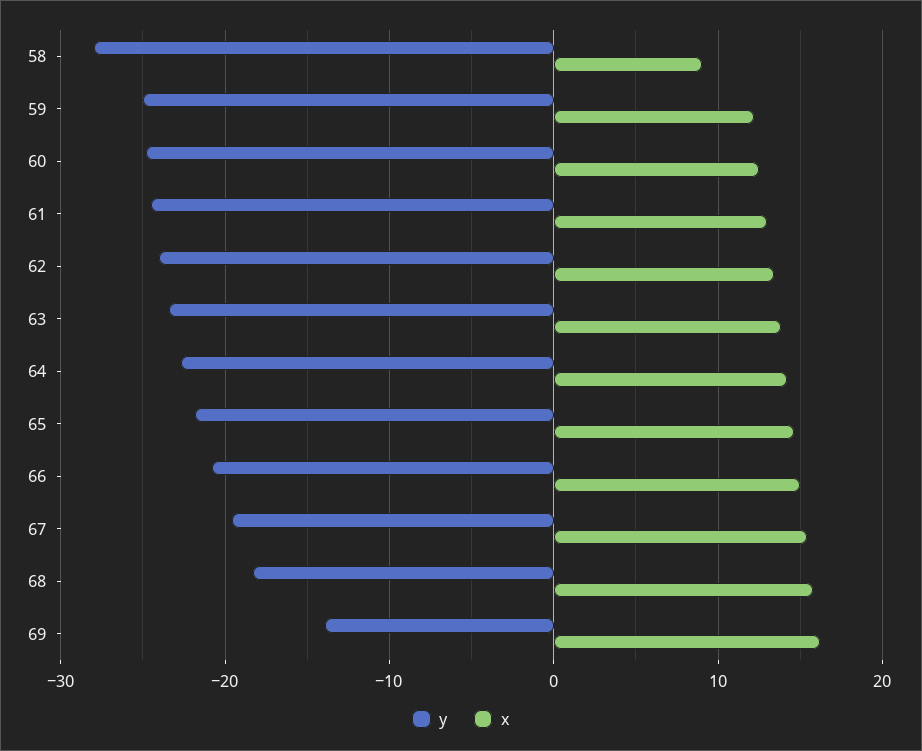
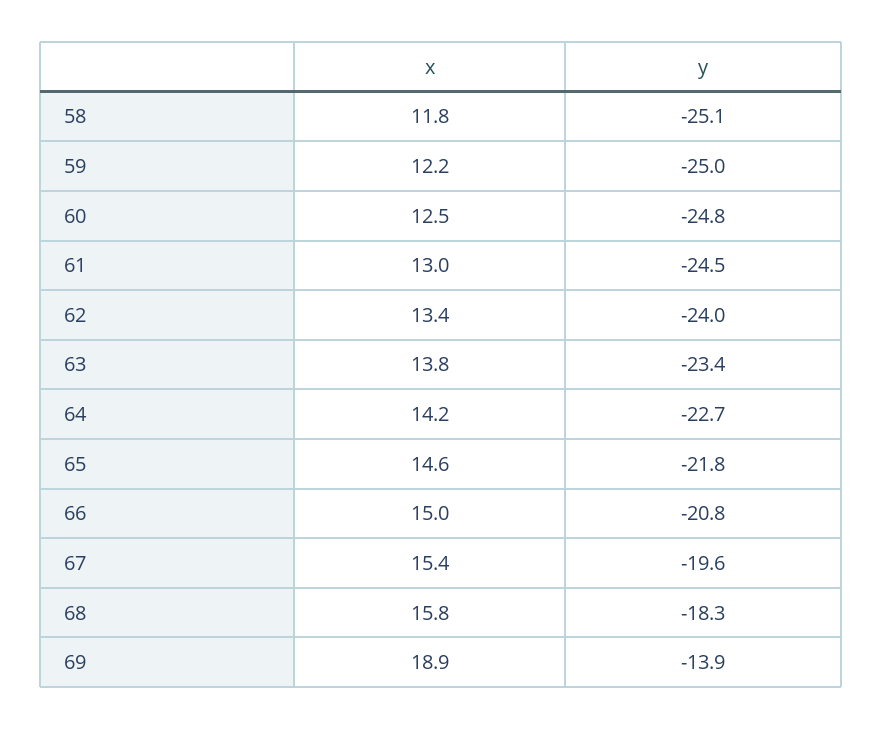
  {
    "y": {
-     "58": -28,
+     "58": -25.1,
      "59": -25,
      "60": -24.8,
      "61": -24.5,
      "62": -24,
      "63": -23.4,
      "64": -22.7,
      "65": -21.8,
      "66": -20.8,
      "67": -19.6,
      "68": -18.3,
      "69": -13.9
    },
    "x": {
-     "58": 9,
+     "58": 11.8,
      "59": 12.2,
      "60": 12.5,
      "61": 13,
      "62": 13.4,
      "63": 13.8,
      "64": 14.2,
      "65": 14.6,
      "66": 15,
      "67": 15.4,
      "68": 15.8,
-     "69": 16
+     "69": 18.9
    }
  }

